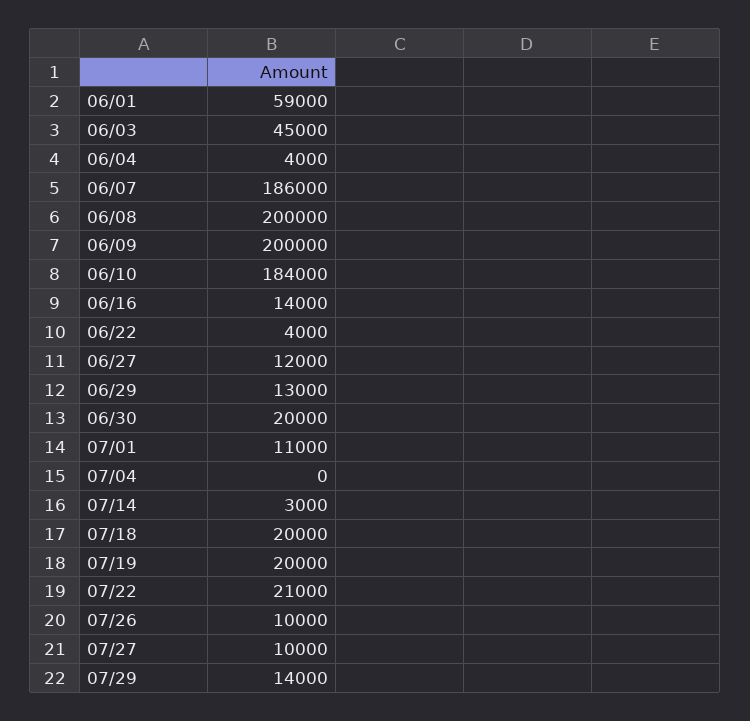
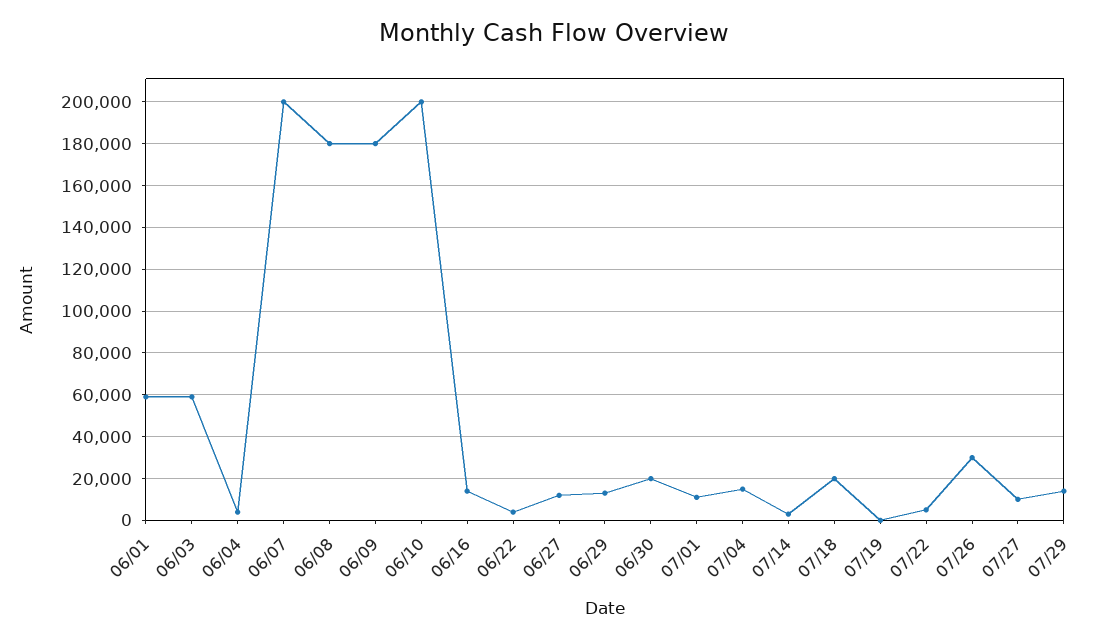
  {
    "06/01": 59000,
-   "06/03": 45000,
+   "06/03": 60000,
    "06/04": 4000,
-   "06/07": 186000,
+   "06/07": 200000,
-   "06/08": 200000,
+   "06/08": 180000,
-   "06/09": 200000,
+   "06/09": 180000,
-   "06/10": 184000,
+   "06/10": 200000,
    "06/16": 14000,
    "06/22": 4000,
    "06/27": 12000,
    "06/29": 13000,
    "06/30": 20000,
    "07/01": 11000,
-   "07/04": 0,
+   "07/04": 15000,
    "07/14": 3000,
    "07/18": 20000,
-   "07/19": 20000,
+   "07/19": 0,
-   "07/22": 21000,
+   "07/22": 5000,
-   "07/26": 10000,
+   "07/26": 30000,
    "07/27": 10000,
    "07/29": 14000
  }

